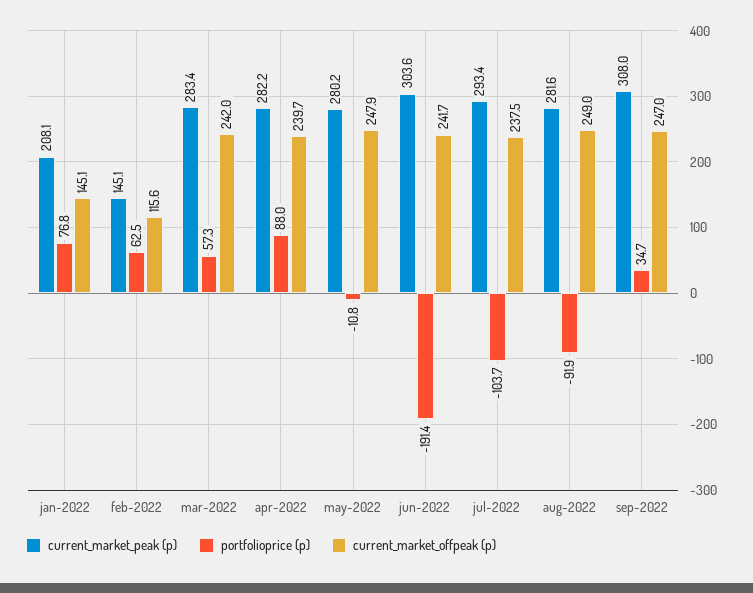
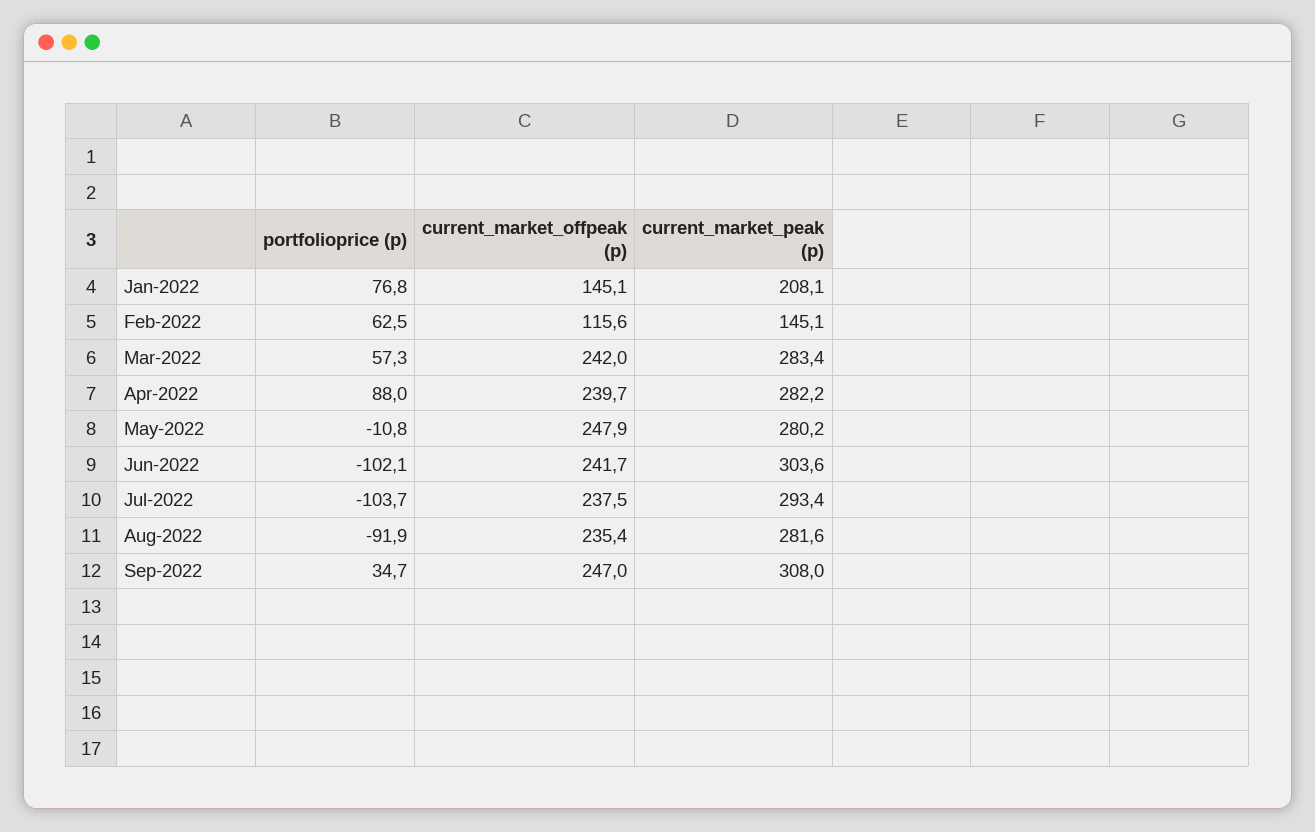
  {
    "current_market_peak (p)": {
      "jan-2022": 208.1,
      "feb-2022": 145.1,
      "mar-2022": 283.4,
      "apr-2022": 282.2,
      "may-2022": 280.2,
      "jun-2022": 303.6,
      "jul-2022": 293.4,
      "aug-2022": 281.6,
      "sep-2022": 308
    },
    "portfolioprice (p)": {
      "jan-2022": 76.8,
      "feb-2022": 62.5,
      "mar-2022": 57.3,
      "apr-2022": 88,
      "may-2022": -10.8,
-     "jun-2022": -191.4,
+     "jun-2022": -102.1,
      "jul-2022": -103.7,
      "aug-2022": -91.9,
      "sep-2022": 34.7
    },
    "current_market_offpeak (p)": {
      "jan-2022": 145.1,
      "feb-2022": 115.6,
      "mar-2022": 242,
      "apr-2022": 239.7,
      "may-2022": 247.9,
      "jun-2022": 241.7,
      "jul-2022": 237.5,
-     "aug-2022": 249,
+     "aug-2022": 235.4,
      "sep-2022": 247
    }
  }

